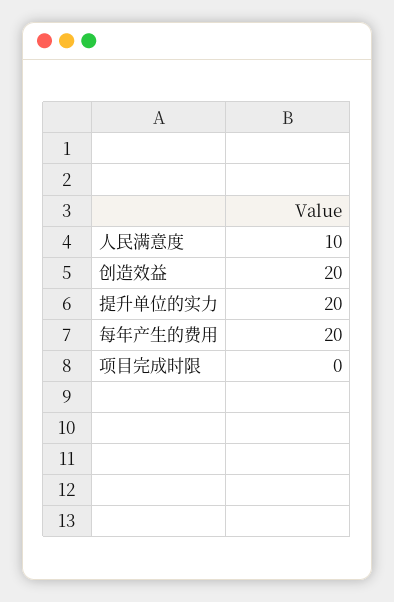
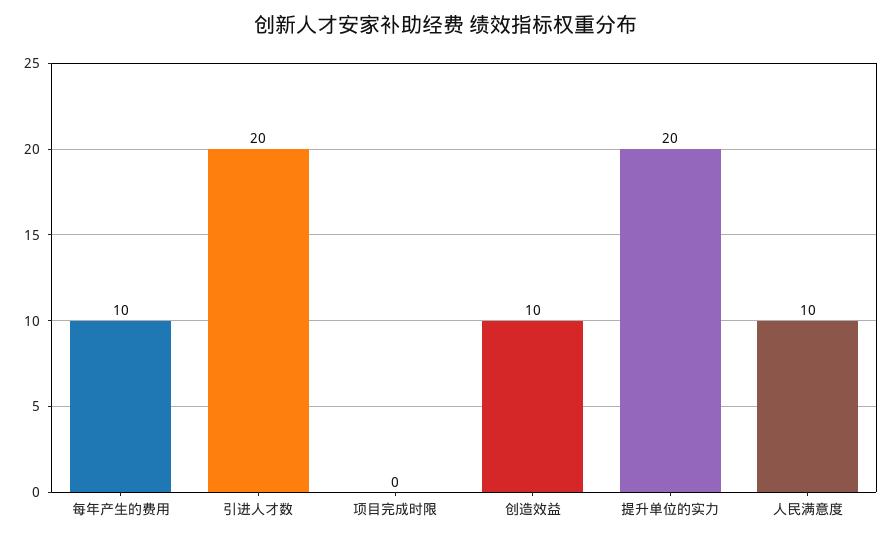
  {
    "人民满意度": 10,
-   "创造效益": 20,
+   "创造效益": 10,
    "提升单位的实力": 20,
-   "每年产生的费用": 20,
+   "每年产生的费用": 10,
-   "项目完成时限": 0
+   "项目完成时限": 0,
+   "引进人才数": 20
  }

